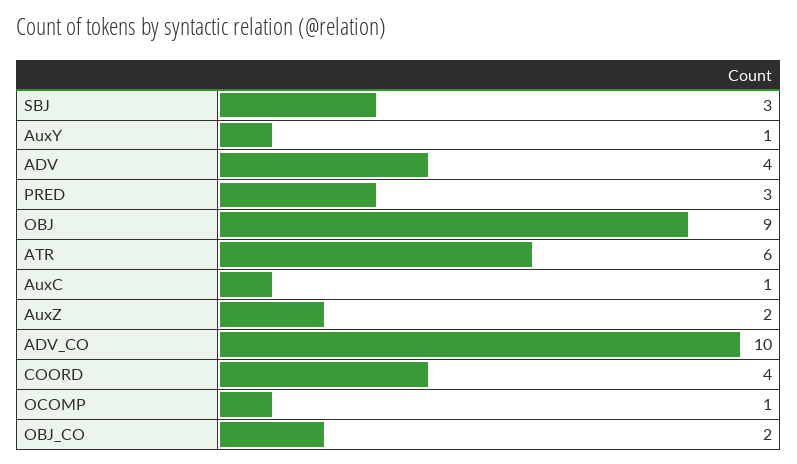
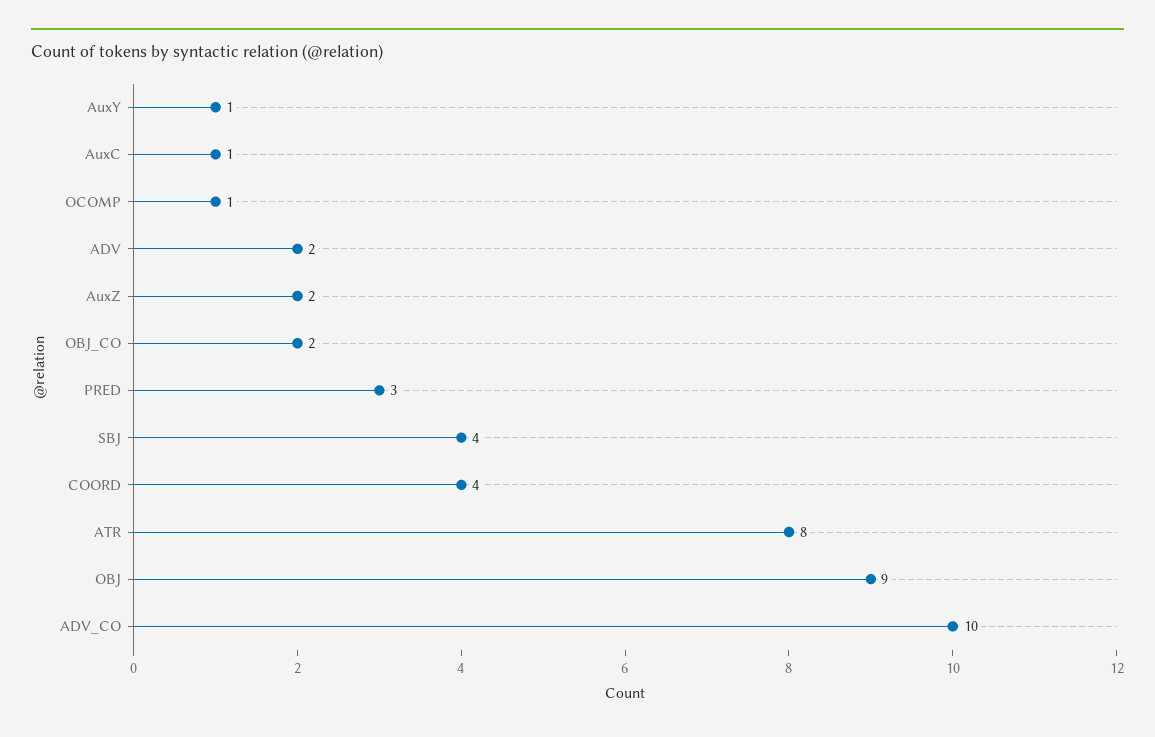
  {
-   "SBJ": 3,
+   "SBJ": 4,
    "AuxY": 1,
-   "ADV": 4,
+   "ADV": 2,
    "PRED": 3,
    "OBJ": 9,
-   "ATR": 6,
+   "ATR": 8,
    "AuxC": 1,
    "AuxZ": 2,
    "ADV_CO": 10,
    "COORD": 4,
    "OCOMP": 1,
    "OBJ_CO": 2
  }

